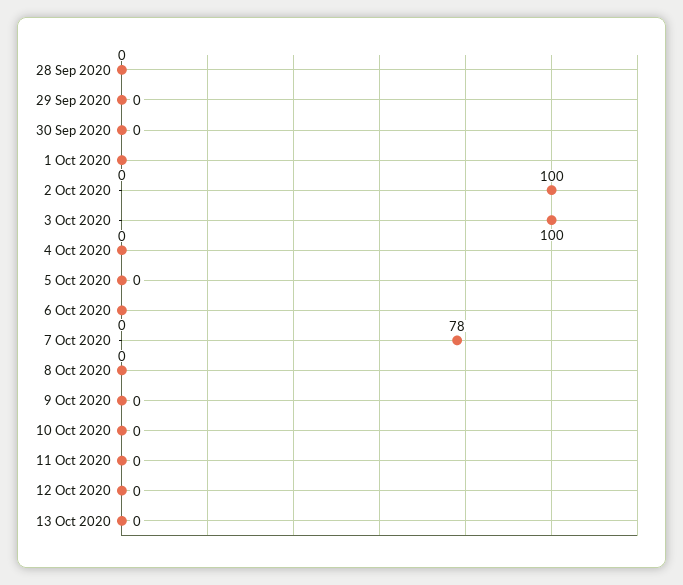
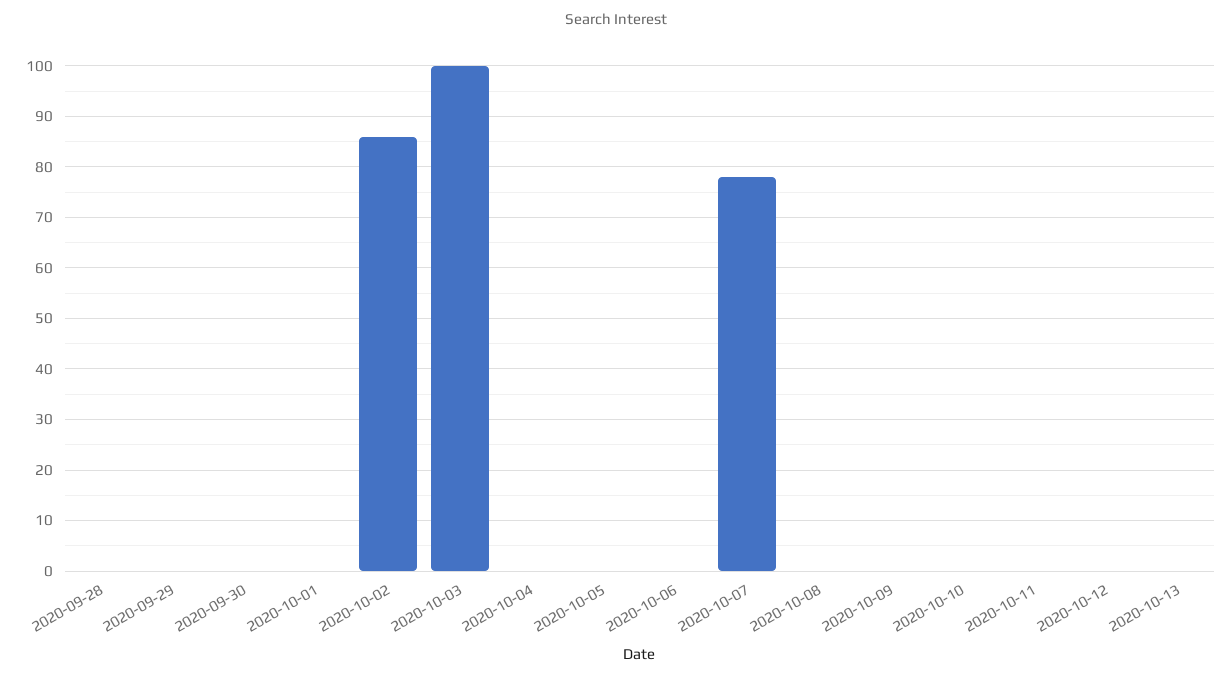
  {
    "28 Sep 2020": 0,
    "29 Sep 2020": 0,
    "30 Sep 2020": 0,
    "1 Oct 2020": 0,
-   "2 Oct 2020": 100,
+   "2 Oct 2020": 85,
    "3 Oct 2020": 100,
    "4 Oct 2020": 0,
    "5 Oct 2020": 0,
    "6 Oct 2020": 0,
    "7 Oct 2020": 78,
    "8 Oct 2020": 0,
    "9 Oct 2020": 0,
    "10 Oct 2020": 0,
    "11 Oct 2020": 0,
    "12 Oct 2020": 0,
    "13 Oct 2020": 0
  }

